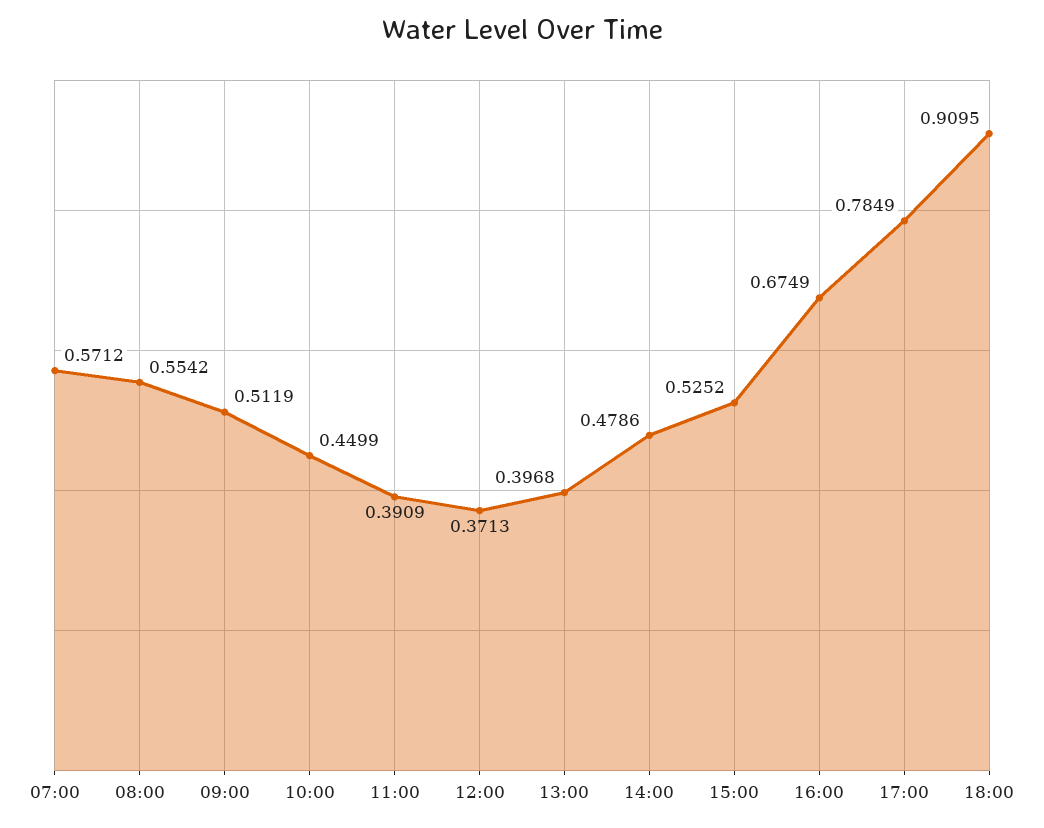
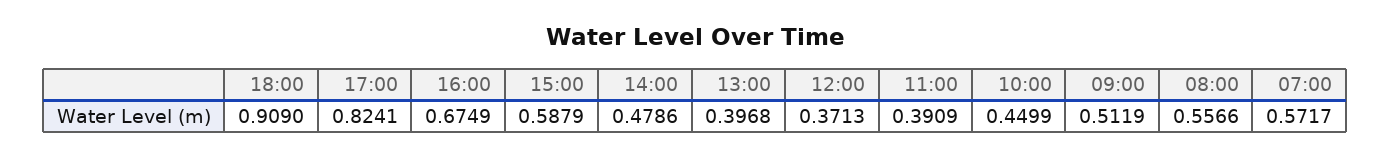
  {
-   "07:00": 0.5712,
+   "07:00": 0.5717,
-   "08:00": 0.5542,
+   "08:00": 0.5566,
    "09:00": 0.5119,
    "10:00": 0.4499,
    "11:00": 0.3909,
    "12:00": 0.3713,
    "13:00": 0.3968,
    "14:00": 0.4786,
-   "15:00": 0.5252,
+   "15:00": 0.5879,
    "16:00": 0.6749,
-   "17:00": 0.7849,
+   "17:00": 0.8241,
-   "18:00": 0.9095
+   "18:00": 0.909
  }

